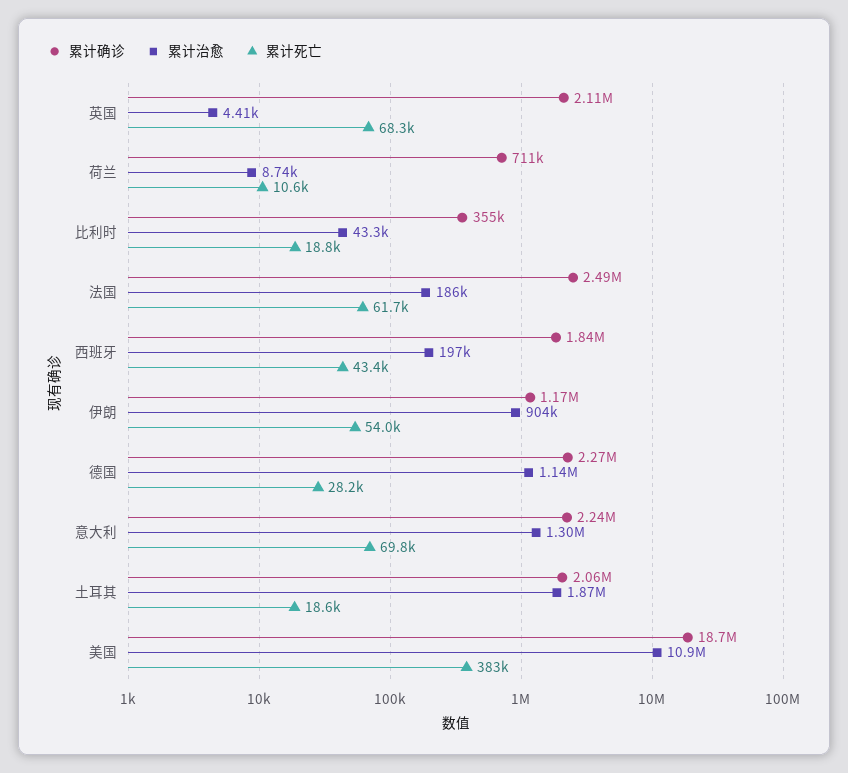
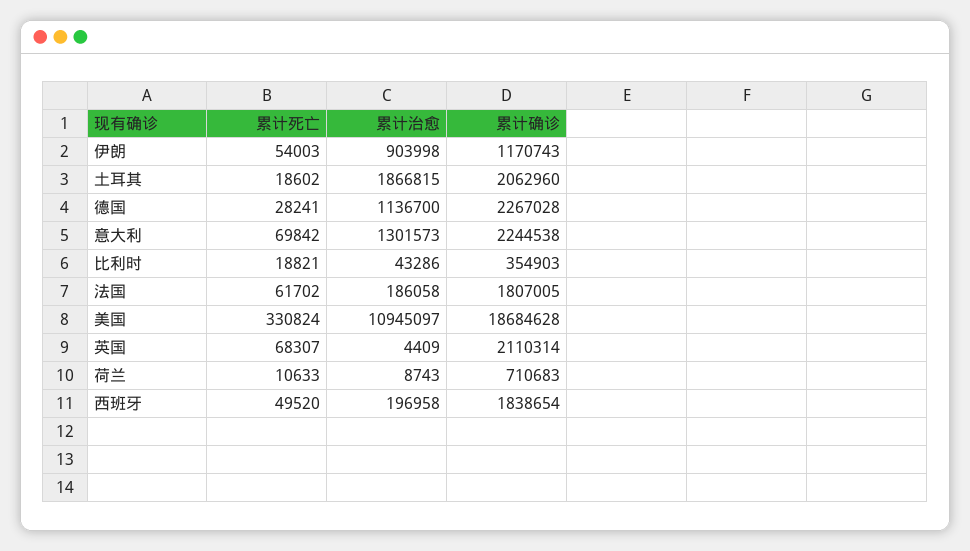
  {
    "累计确诊": {
      "英国": 2110314,
      "荷兰": 710683,
      "比利时": 354903,
-     "法国": 2490000,
+     "法国": 1807005,
      "西班牙": 1838654,
      "伊朗": 1170743,
      "德国": 2267028,
      "意大利": 2244538,
      "土耳其": 2062960,
      "美国": 18684628
    },
    "累计治愈": {
      "英国": 4409,
      "荷兰": 8743,
      "比利时": 43286,
      "法国": 186058,
      "西班牙": 196958,
      "伊朗": 903998,
      "德国": 1136700,
      "意大利": 1301573,
      "土耳其": 1866815,
      "美国": 10945097
    },
    "累计死亡": {
      "英国": 68307,
      "荷兰": 10633,
      "比利时": 18821,
      "法国": 61702,
-     "西班牙": 43400,
+     "西班牙": 49520,
      "伊朗": 54003,
      "德国": 28241,
      "意大利": 69842,
      "土耳其": 18602,
-     "美国": 383000
+     "美国": 330824
    }
  }

